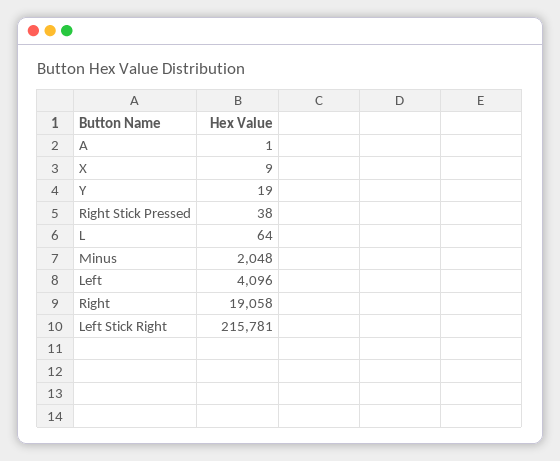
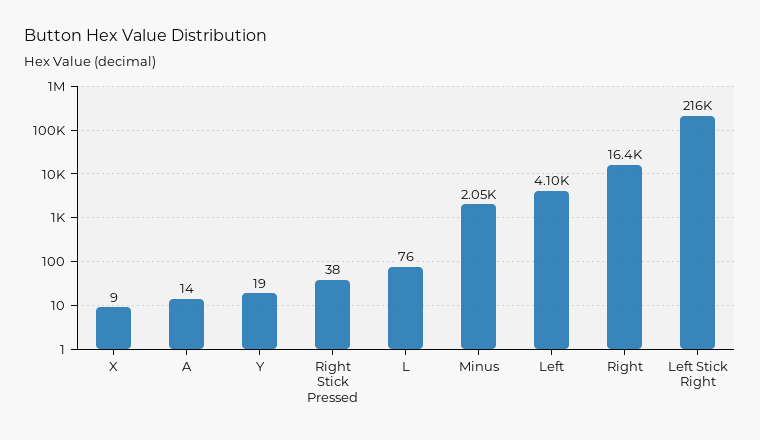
  {
-   "A": 1,
+   "A": 14,
    "X": 9,
    "Y": 19,
    "Right Stick Pressed": 38,
-   "L": 64,
+   "L": 76,
    "Minus": 2048,
    "Left": 4096,
-   "Right": 19058,
+   "Right": 16400,
    "Left Stick Right": 215781
  }

